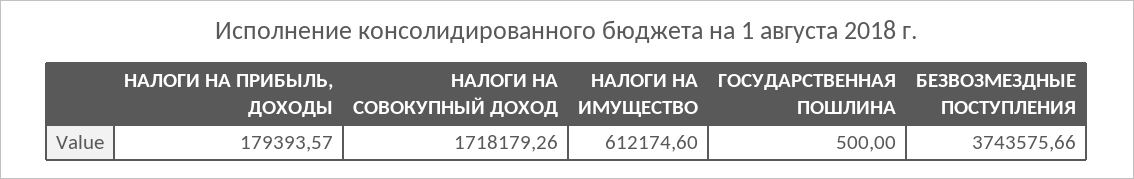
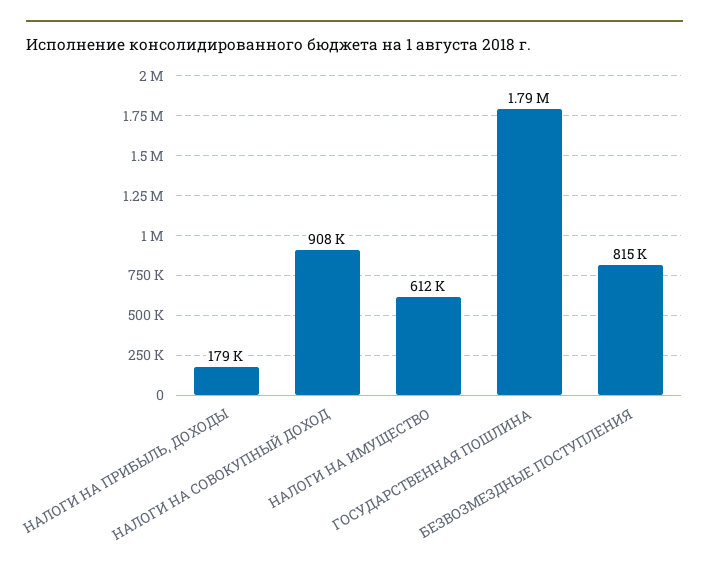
  {
    "НАЛОГИ НА ПРИБЫЛЬ, ДОХОДЫ": 179393.57,
-   "НАЛОГИ НА СОВОКУПНЫЙ ДОХОД": 1718179.26,
+   "НАЛОГИ НА СОВОКУПНЫЙ ДОХОД": 908000,
    "НАЛОГИ НА ИМУЩЕСТВО": 612174.6,
-   "ГОСУДАРСТВЕННАЯ ПОШЛИНА": 500,
+   "ГОСУДАРСТВЕННАЯ ПОШЛИНА": 1790000,
-   "БЕЗВОЗМЕЗДНЫЕ ПОСТУПЛЕНИЯ": 3743575.66
+   "БЕЗВОЗМЕЗДНЫЕ ПОСТУПЛЕНИЯ": 815000
  }

